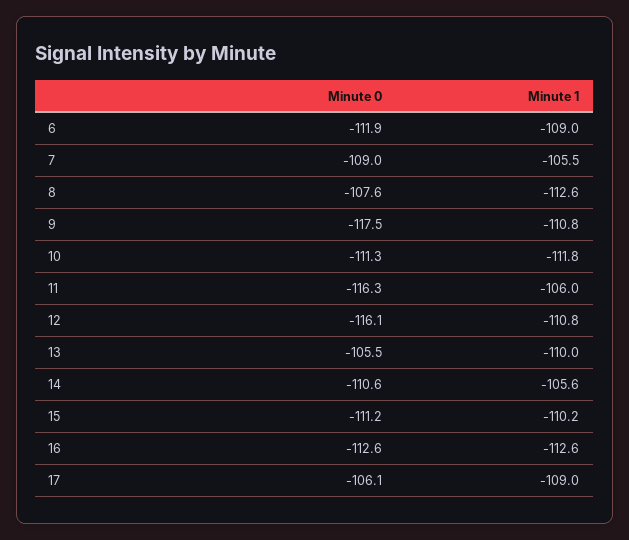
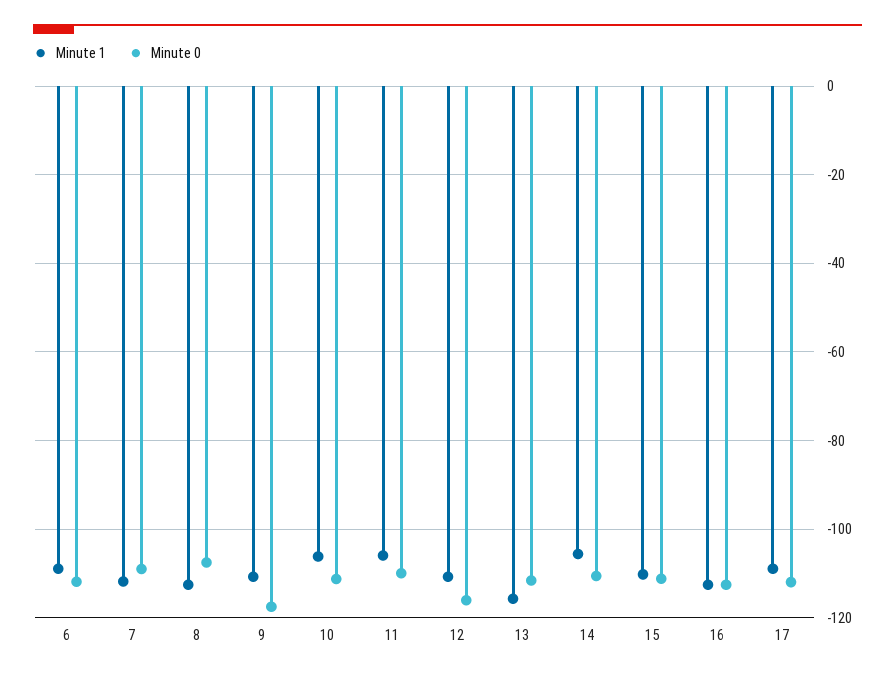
  {
    "Minute 0": {
      "6": -111.9,
      "7": -109,
      "8": -107.6,
      "9": -117.5,
      "10": -111.3,
-     "11": -116.3,
+     "11": -110,
      "12": -116.1,
-     "13": -105.5,
+     "13": -112,
      "14": -110.6,
      "15": -111.2,
      "16": -112.6,
-     "17": -106.1
+     "17": -112
    },
    "Minute 1": {
      "6": -109,
-     "7": -105.5,
+     "7": -112,
      "8": -112.6,
      "9": -110.8,
-     "10": -111.8,
+     "10": -106,
      "11": -106,
      "12": -110.8,
-     "13": -110,
+     "13": -116,
      "14": -105.6,
      "15": -110.2,
      "16": -112.6,
      "17": -109
    }
  }

